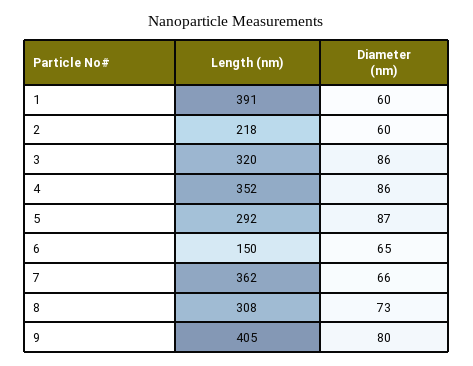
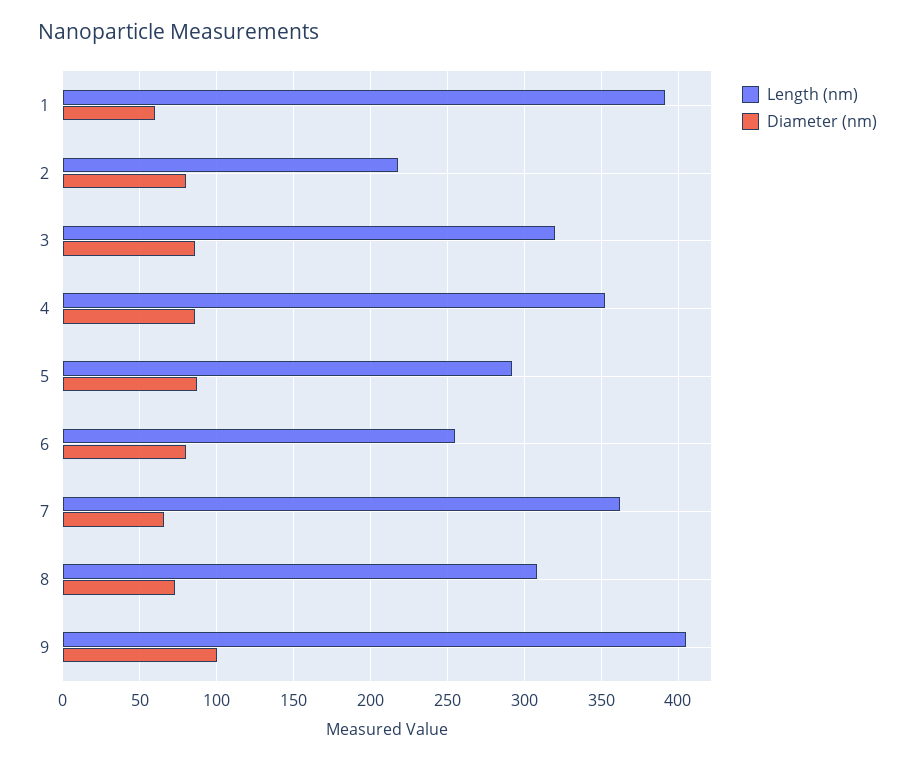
  {
    "Length (nm)": {
      "1": 391,
      "2": 218,
      "3": 320,
      "4": 352,
      "5": 292,
-     "6": 150,
+     "6": 255,
      "7": 362,
      "8": 308,
      "9": 405
    },
    "Diameter (nm)": {
      "1": 60,
-     "2": 60,
+     "2": 80,
      "3": 86,
      "4": 86,
      "5": 87,
-     "6": 65,
+     "6": 80,
      "7": 66,
      "8": 73,
-     "9": 80
+     "9": 100
    }
  }

